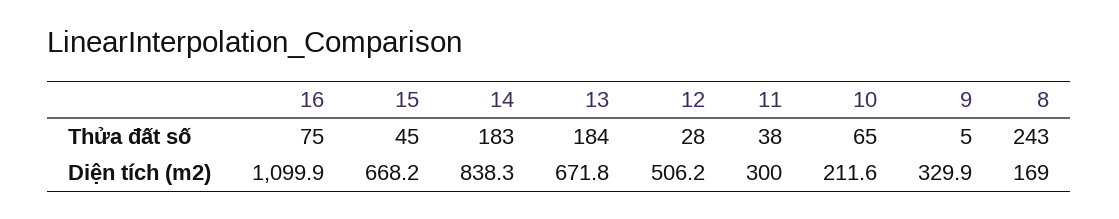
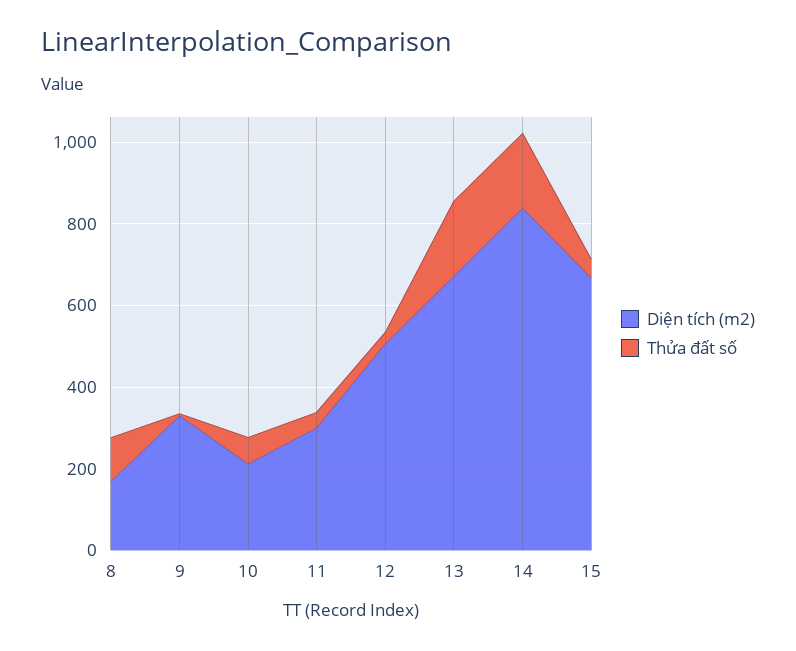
  {
    "Thửa đất số": {
-     "16": 75,
      "15": 45,
      "14": 183,
      "13": 184,
      "12": 28,
      "11": 38,
      "10": 65,
      "9": 5,
-     "8": 243
+     "8": 100
    },
    "Diện tích (m2)": {
-     "16": 1099.9,
      "15": 668.2,
      "14": 838.3,
      "13": 671.8,
      "12": 506.2,
      "11": 300,
      "10": 211.6,
      "9": 329.9,
      "8": 169
    }
  }

